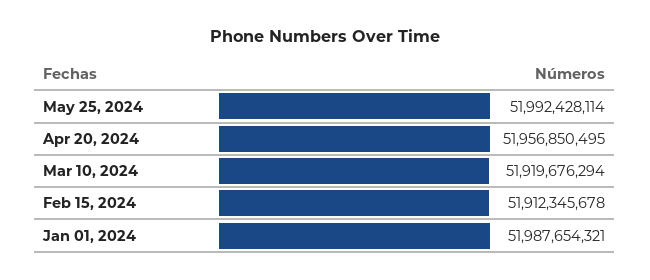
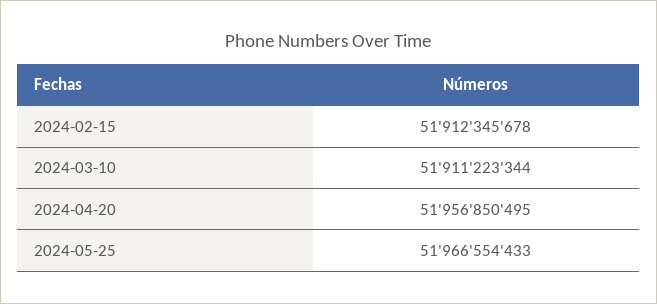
  {
-   "May 25, 2024": 51992428114,
+   "May 25, 2024": 51966554433,
    "Apr 20, 2024": 51956850495,
-   "Mar 10, 2024": 51919676294,
+   "Mar 10, 2024": 51911223344,
-   "Feb 15, 2024": 51912345678,
+   "Feb 15, 2024": 51912345678
-   "Jan 01, 2024": 51987654321
  }

